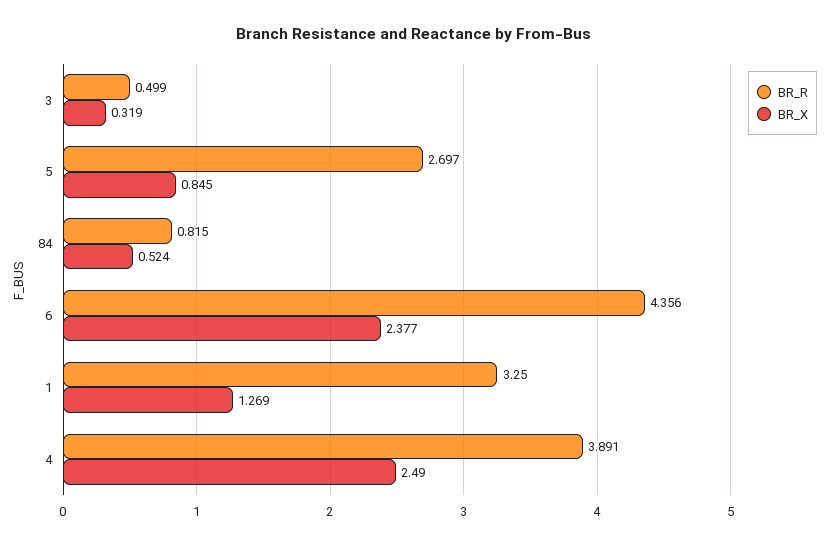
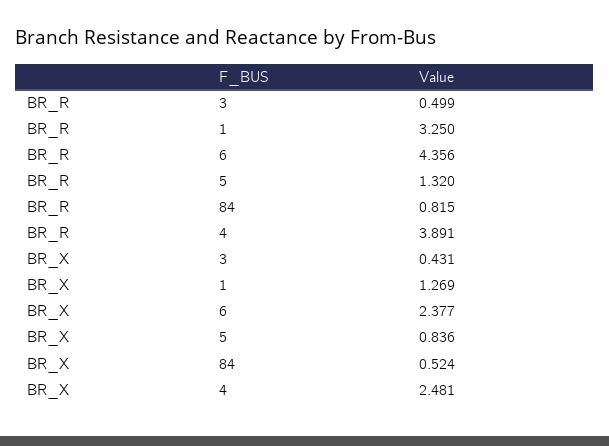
  {
    "BR_R": {
      "3": 0.499,
-     "5": 2.697,
+     "5": 1.32,
      "84": 0.815,
      "6": 4.356,
      "1": 3.25,
      "4": 3.891
    },
    "BR_X": {
-     "3": 0.319,
+     "3": 0.431,
-     "5": 0.845,
+     "5": 0.836,
      "84": 0.524,
      "6": 2.377,
      "1": 1.269,
-     "4": 2.49
+     "4": 2.481
    }
  }

